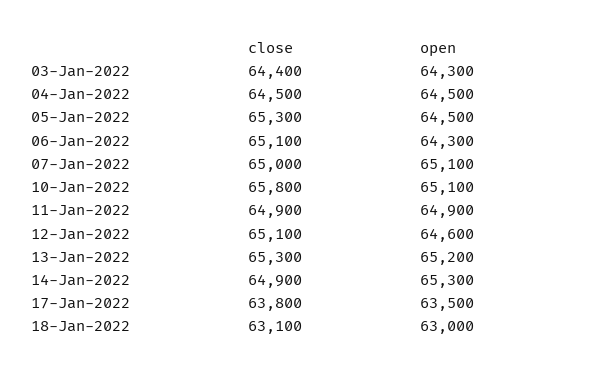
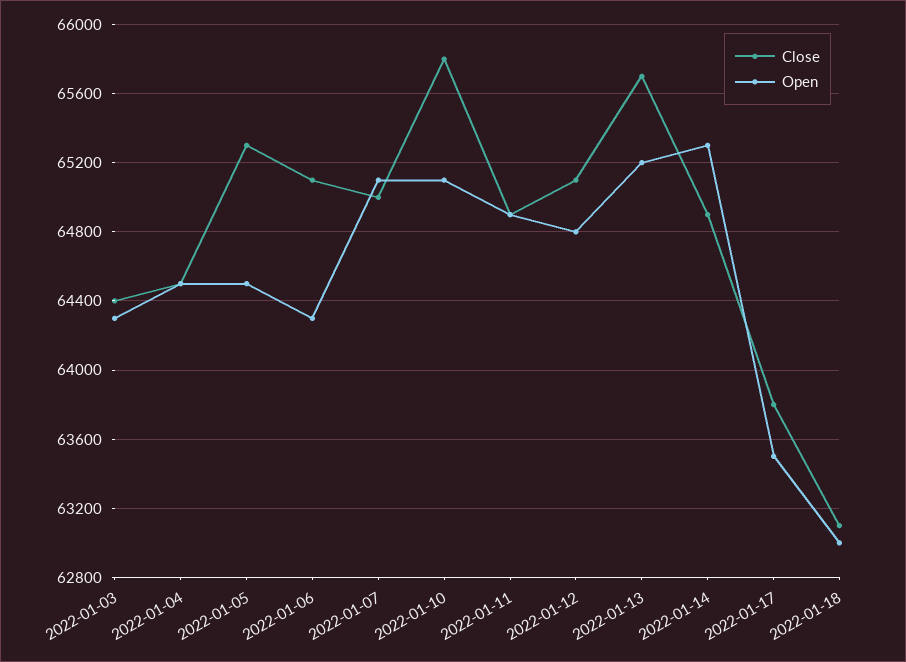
  {
    "close": {
      "03-Jan-2022": 64400,
      "04-Jan-2022": 64500,
      "05-Jan-2022": 65300,
      "06-Jan-2022": 65100,
      "07-Jan-2022": 65000,
      "10-Jan-2022": 65800,
      "11-Jan-2022": 64900,
      "12-Jan-2022": 65100,
-     "13-Jan-2022": 65300,
+     "13-Jan-2022": 65700,
      "14-Jan-2022": 64900,
      "17-Jan-2022": 63800,
      "18-Jan-2022": 63100
    },
    "open": {
      "03-Jan-2022": 64300,
      "04-Jan-2022": 64500,
      "05-Jan-2022": 64500,
      "06-Jan-2022": 64300,
      "07-Jan-2022": 65100,
      "10-Jan-2022": 65100,
      "11-Jan-2022": 64900,
-     "12-Jan-2022": 64600,
+     "12-Jan-2022": 64800,
      "13-Jan-2022": 65200,
      "14-Jan-2022": 65300,
      "17-Jan-2022": 63500,
      "18-Jan-2022": 63000
    }
  }

